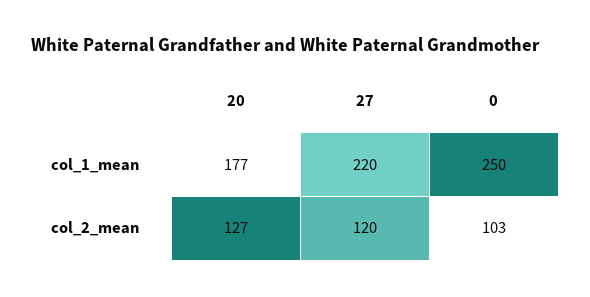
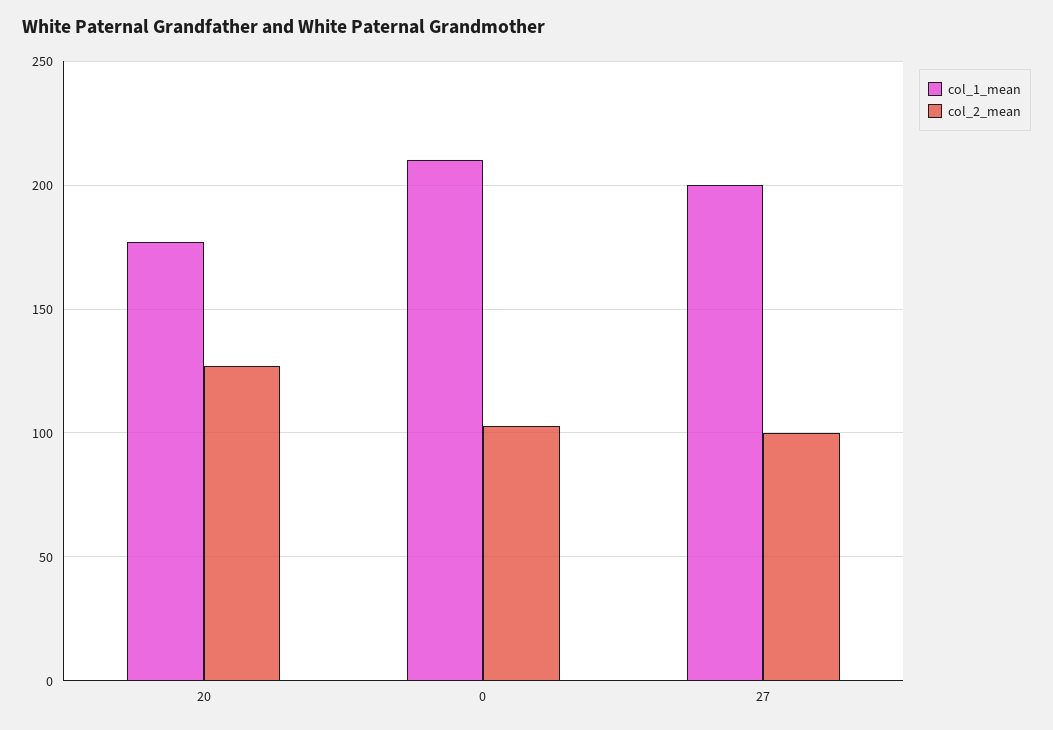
  {
    "col_1_mean": {
      "20": 177,
-     "27": 220,
+     "27": 200,
-     "0": 250
+     "0": 210
    },
    "col_2_mean": {
      "20": 127,
-     "27": 120,
+     "27": 100,
      "0": 103
    }
  }

